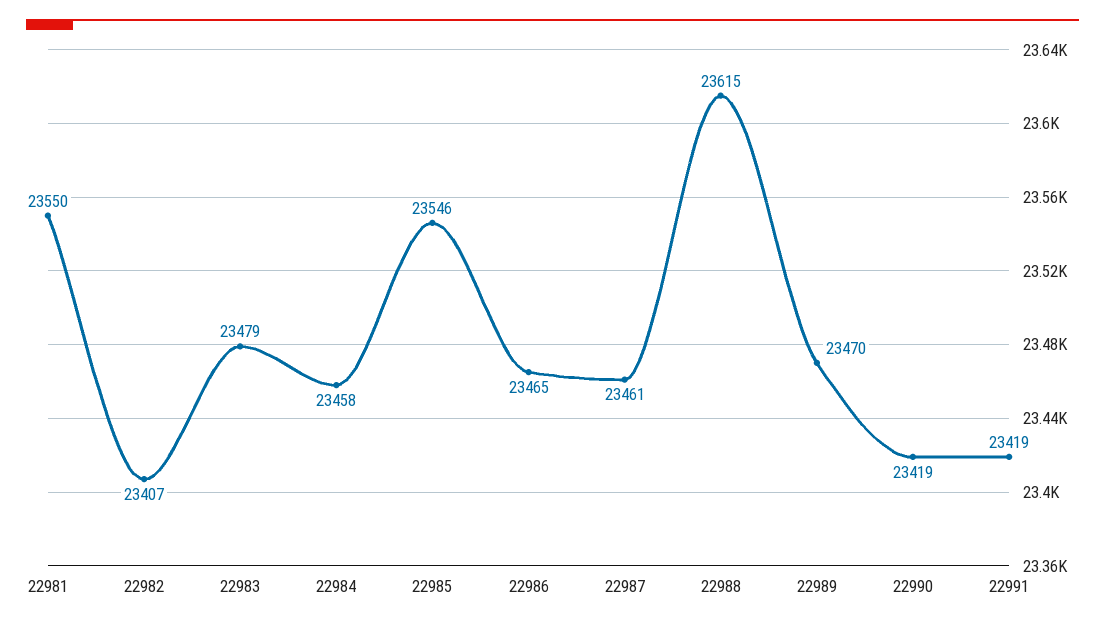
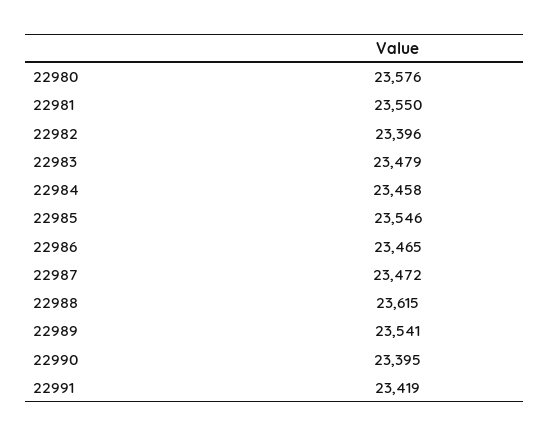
  {
    "22981": 23550,
-   "22982": 23407,
+   "22982": 23396,
    "22983": 23479,
    "22984": 23458,
    "22985": 23546,
    "22986": 23465,
-   "22987": 23461,
+   "22987": 23472,
    "22988": 23615,
-   "22989": 23470,
+   "22989": 23541,
-   "22990": 23419,
+   "22990": 23395,
-   "22991": 23419
+   "22991": 23419,
+   "22980": 23576
  }

